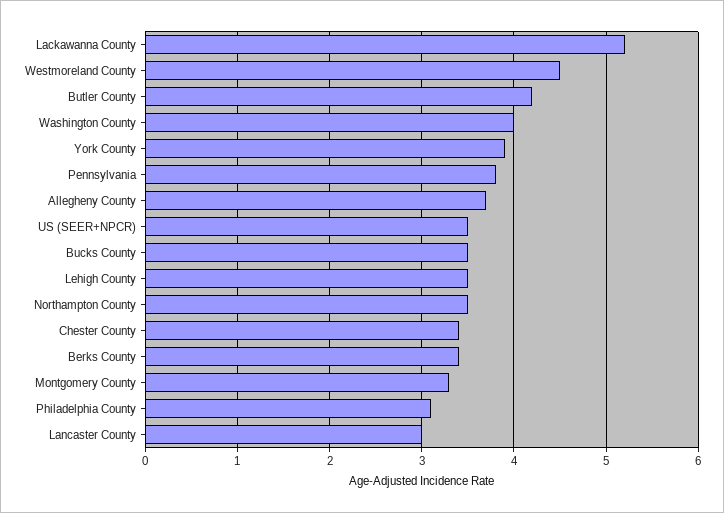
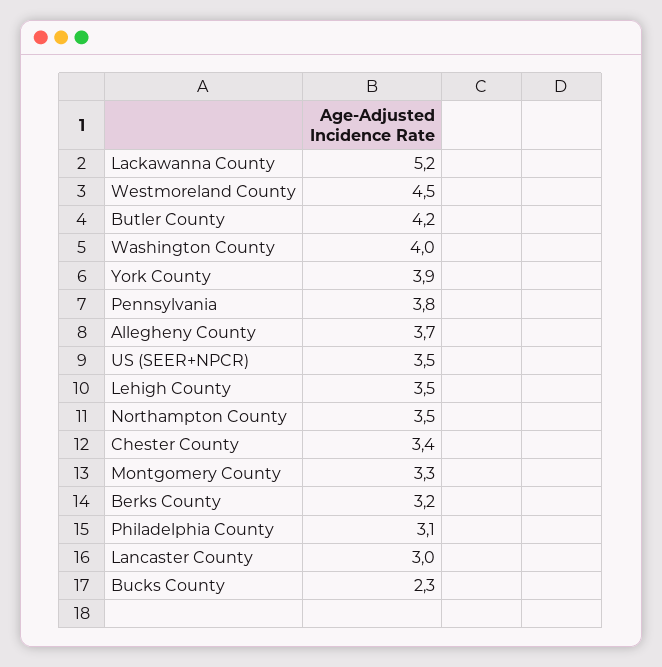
  {
    "Lackawanna County": 5.2,
    "Westmoreland County": 4.5,
    "Butler County": 4.2,
    "Washington County": 4,
    "York County": 3.9,
    "Pennsylvania": 3.8,
    "Allegheny County": 3.7,
    "US (SEER+NPCR)": 3.5,
-   "Bucks County": 3.5,
+   "Bucks County": 2.3,
    "Lehigh County": 3.5,
    "Northampton County": 3.5,
    "Chester County": 3.4,
-   "Berks County": 3.4,
+   "Berks County": 3.2,
    "Montgomery County": 3.3,
    "Philadelphia County": 3.1,
    "Lancaster County": 3
  }

